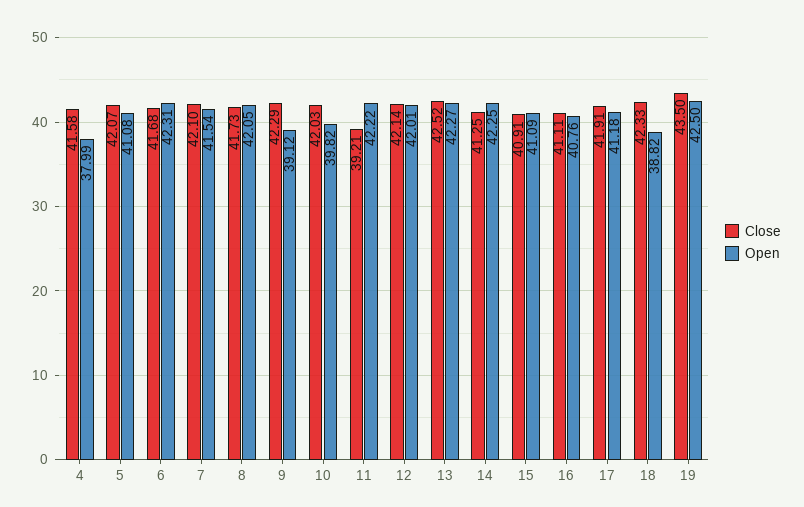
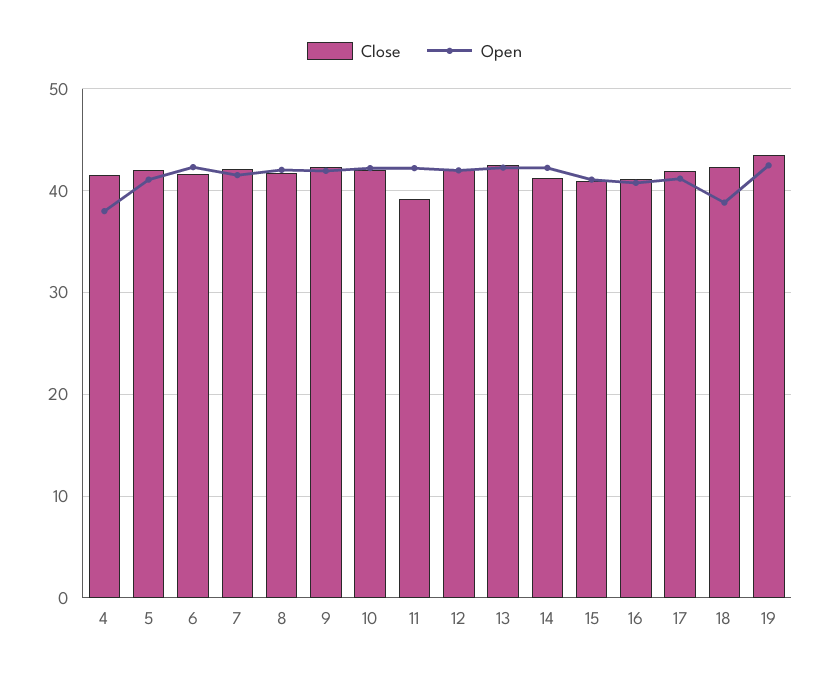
  {
    "Close": {
      "4": 41.58,
      "5": 42.07,
      "6": 41.68,
      "7": 42.1,
      "8": 41.73,
      "9": 42.29,
      "10": 42.03,
      "11": 39.21,
      "12": 42.14,
      "13": 42.52,
      "14": 41.25,
      "15": 40.91,
      "16": 41.11,
      "17": 41.91,
      "18": 42.33,
      "19": 43.5
    },
    "Open": {
      "4": 37.99,
      "5": 41.08,
      "6": 42.31,
      "7": 41.54,
      "8": 42.05,
-     "9": 39.12,
+     "9": 42,
-     "10": 39.82,
+     "10": 42,
      "11": 42.22,
      "12": 42.01,
      "13": 42.27,
      "14": 42.25,
      "15": 41.09,
      "16": 40.76,
      "17": 41.18,
      "18": 38.82,
      "19": 42.5
    }
  }

